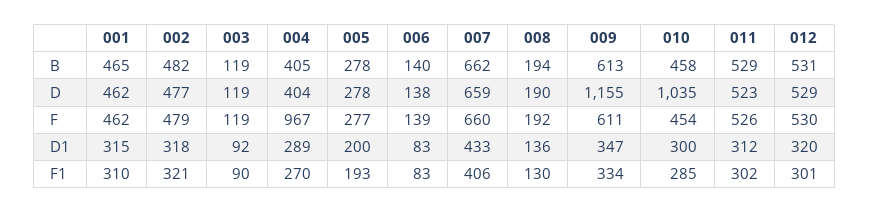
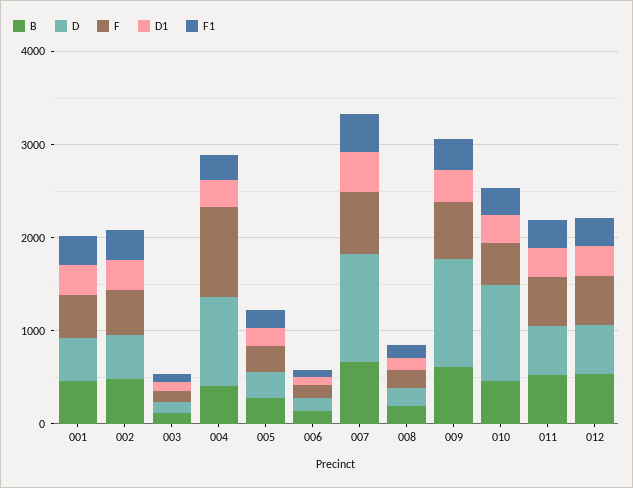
  {
    "B": {
      "001": 465,
      "002": 482,
      "003": 119,
      "004": 405,
      "005": 278,
      "006": 140,
      "007": 662,
      "008": 194,
      "009": 613,
      "010": 458,
      "011": 529,
      "012": 531
    },
    "D": {
      "001": 462,
      "002": 477,
      "003": 119,
-     "004": 404,
+     "004": 1000,
      "005": 278,
      "006": 138,
-     "007": 659,
+     "007": 1200,
      "008": 190,
      "009": 1155,
      "010": 1035,
      "011": 523,
      "012": 529
    },
    "F": {
      "001": 462,
      "002": 479,
      "003": 119,
      "004": 967,
      "005": 277,
      "006": 139,
      "007": 660,
      "008": 192,
      "009": 611,
      "010": 454,
      "011": 526,
      "012": 530
    },
    "D1": {
      "001": 315,
      "002": 318,
      "003": 92,
      "004": 289,
      "005": 200,
      "006": 83,
      "007": 433,
      "008": 136,
      "009": 347,
      "010": 300,
      "011": 312,
      "012": 320
    },
    "F1": {
      "001": 310,
      "002": 321,
      "003": 90,
      "004": 270,
      "005": 193,
      "006": 83,
      "007": 406,
      "008": 130,
      "009": 334,
      "010": 285,
      "011": 302,
      "012": 301
    }
  }

